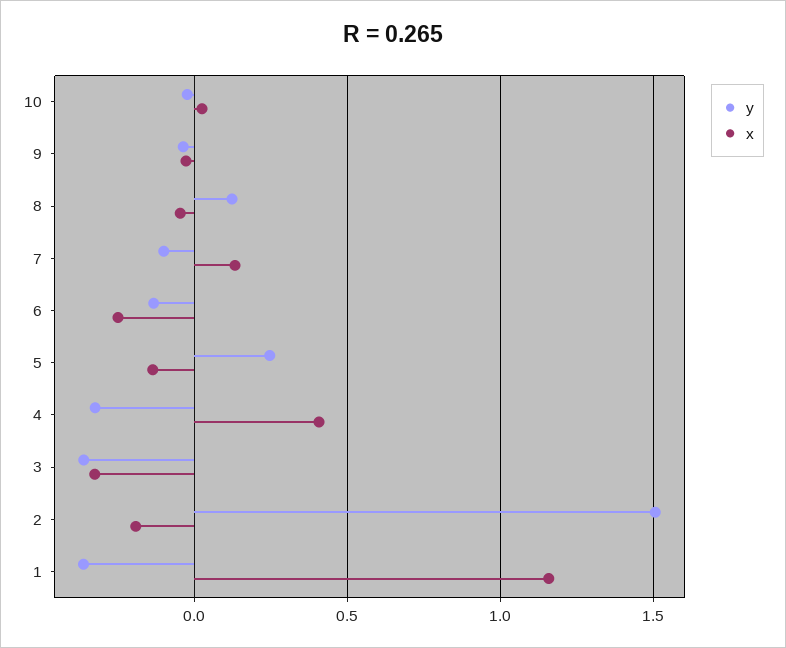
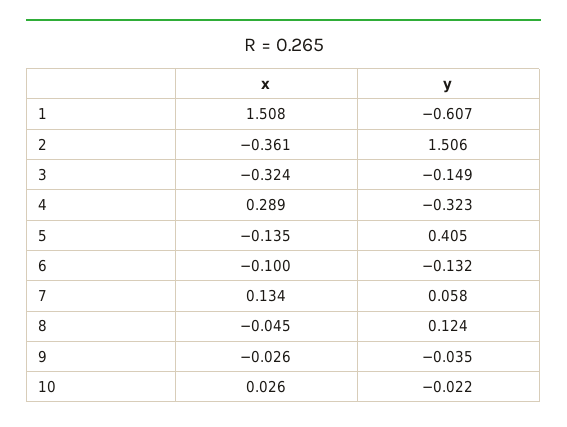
  {
    "y": {
      "10": -0.022,
      "9": -0.035,
      "8": 0.124,
-     "7": -0.1,
+     "7": 0.058,
      "6": -0.132,
-     "5": 0.25,
+     "5": 0.405,
      "4": -0.323,
-     "3": -0.35,
+     "3": -0.149,
      "2": 1.506,
-     "1": -0.35
+     "1": -0.607
    },
    "x": {
      "10": 0.026,
      "9": -0.026,
      "8": -0.045,
      "7": 0.134,
-     "6": -0.25,
+     "6": -0.1,
      "5": -0.135,
-     "4": 0.4,
+     "4": 0.289,
      "3": -0.324,
-     "2": -0.2,
+     "2": -0.361,
-     "1": 1.15
+     "1": 1.508
    }
  }

